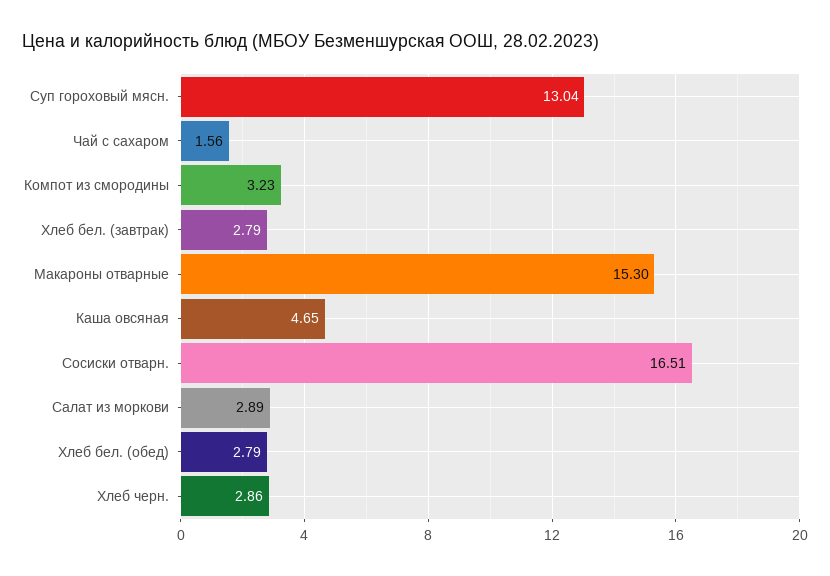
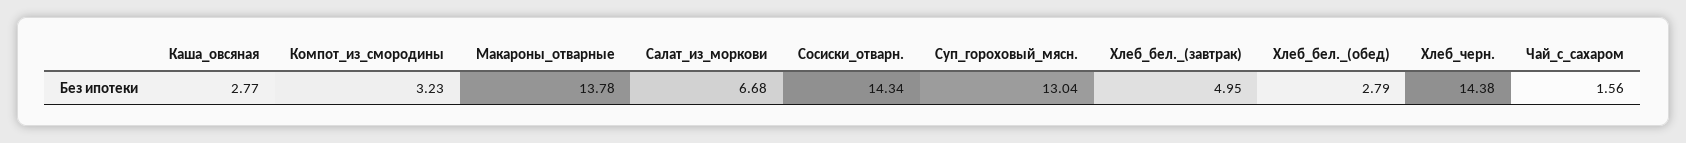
  {
    "Суп гороховый мясн.": 13.04,
    "Чай с сахаром": 1.56,
    "Компот из смородины": 3.23,
-   "Хлеб бел. (завтрак)": 2.79,
+   "Хлеб бел. (завтрак)": 4.95,
-   "Макароны отварные": 15.3,
+   "Макароны отварные": 13.78,
-   "Каша овсяная": 4.65,
+   "Каша овсяная": 2.77,
-   "Сосиски отварн.": 16.51,
+   "Сосиски отварн.": 14.34,
-   "Салат из моркови": 2.89,
+   "Салат из моркови": 6.68,
    "Хлеб бел. (обед)": 2.79,
-   "Хлеб черн.": 2.86
+   "Хлеб черн.": 14.38
  }

